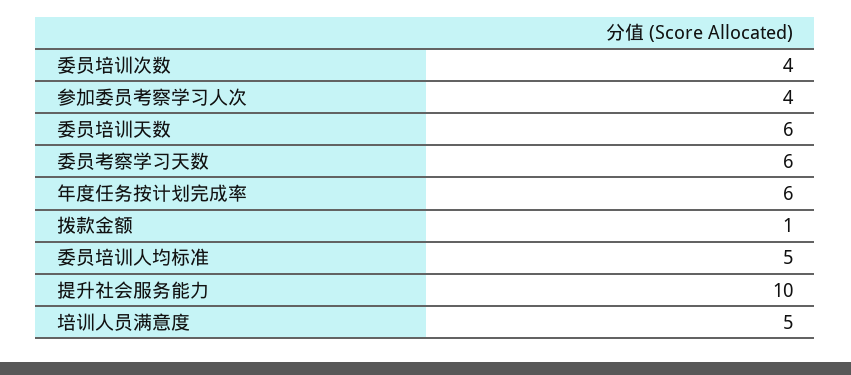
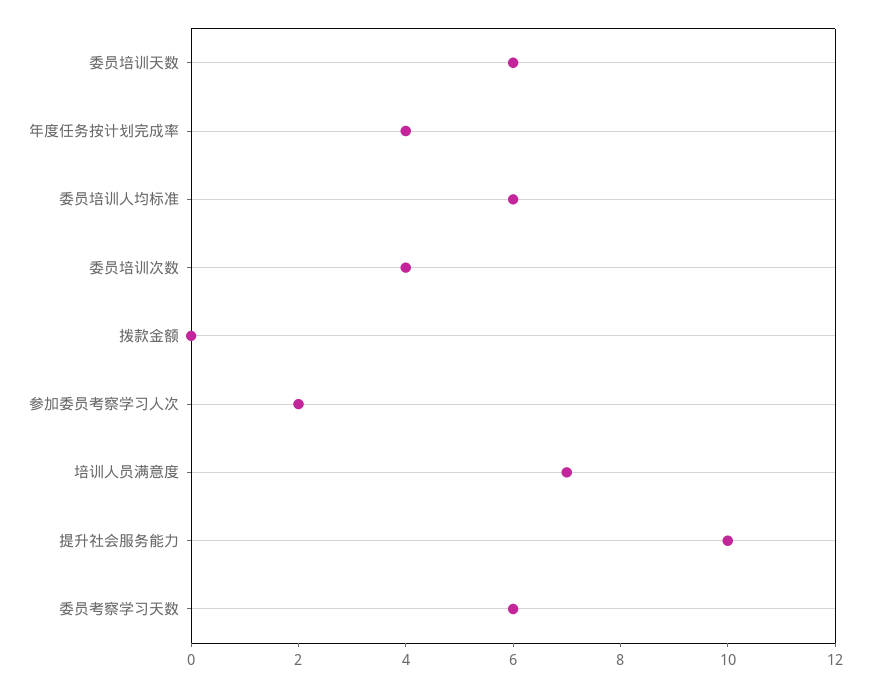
  {
    "委员培训次数": 4,
-   "参加委员考察学习人次": 4,
+   "参加委员考察学习人次": 2,
    "委员培训天数": 6,
    "委员考察学习天数": 6,
-   "年度任务按计划完成率": 6,
+   "年度任务按计划完成率": 4,
-   "拨款金额": 1,
+   "拨款金额": 0,
-   "委员培训人均标准": 5,
+   "委员培训人均标准": 6,
    "提升社会服务能力": 10,
-   "培训人员满意度": 5
+   "培训人员满意度": 7
  }

